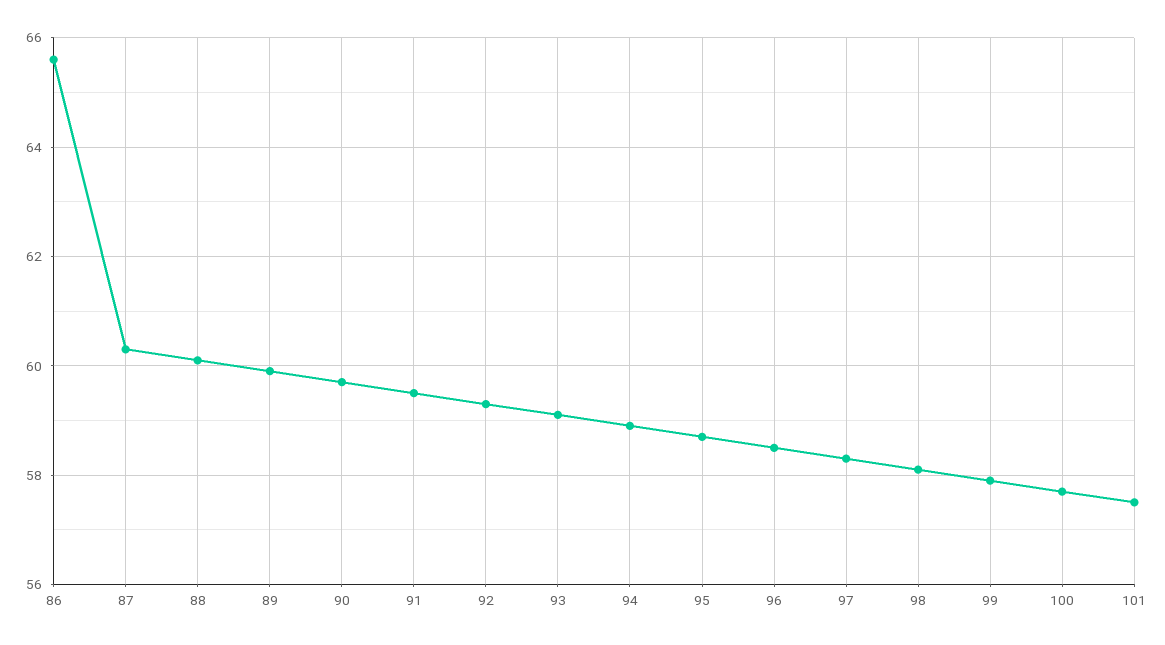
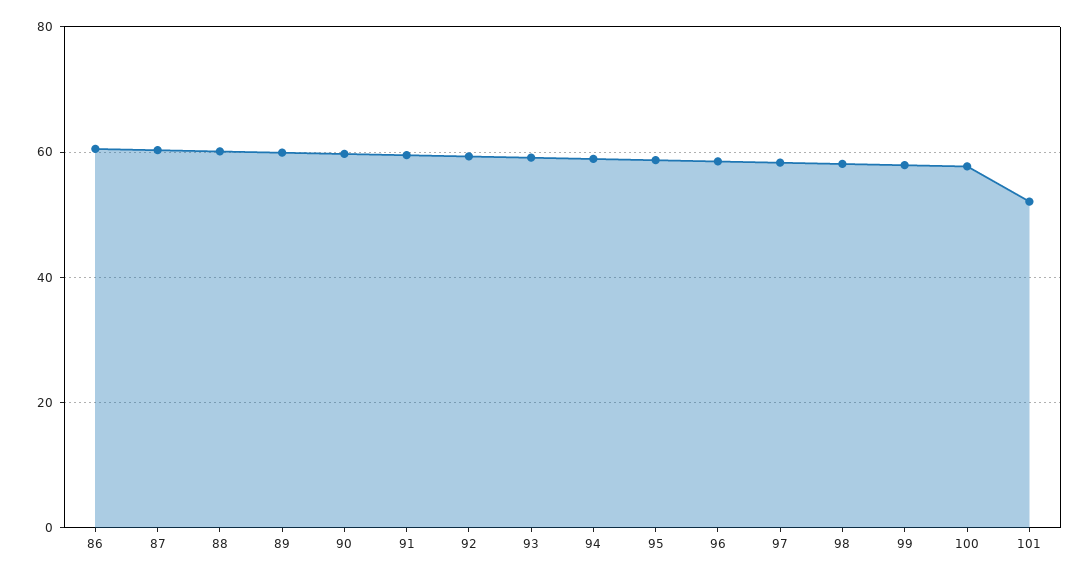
  {
-   "86": 65.5,
+   "86": 60,
    "87": 60.5,
    "88": 60,
    "89": 60,
    "90": 59.5,
    "91": 59.5,
    "92": 59.5,
    "93": 59,
    "94": 59,
    "95": 58.5,
    "96": 58.5,
    "97": 58.5,
    "98": 58,
    "99": 58,
    "100": 57.5,
-   "101": 57.5
+   "101": 52
  }

